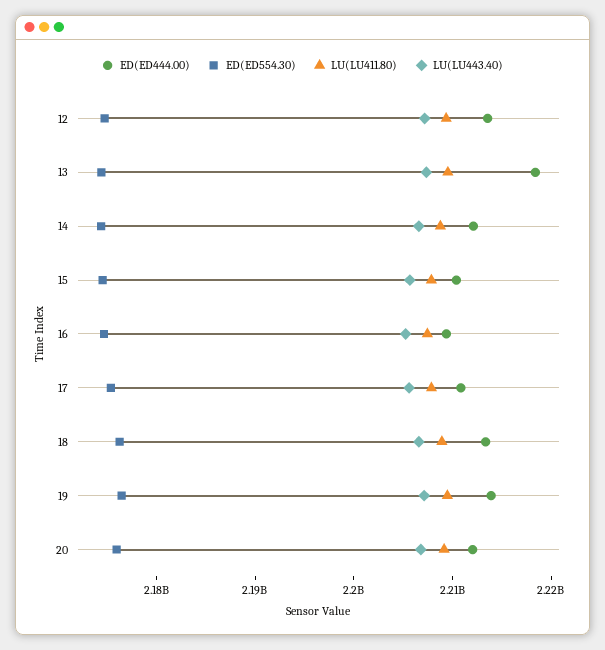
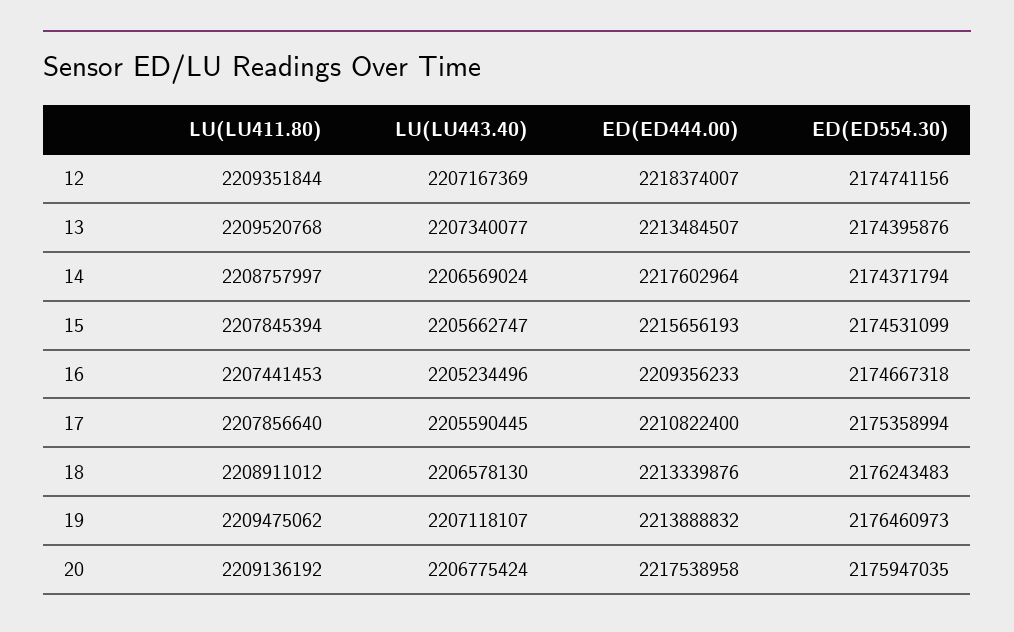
  {
    "ED(ED444.00)": {
-     "12": 2214000000,
+     "12": 2218374007,
-     "13": 2218000000,
+     "13": 2213484507,
-     "14": 2212000000,
+     "14": 2217602964,
-     "15": 2210000000,
+     "15": 2215656193,
      "16": 2209356233,
      "17": 2210822400,
      "18": 2213339876,
      "19": 2213888832,
-     "20": 2212000000
+     "20": 2217538958
    },
    "ED(ED554.30)": {
      "12": 2174741156,
      "13": 2174395876,
      "14": 2174371794,
      "15": 2174531099,
      "16": 2174667318,
      "17": 2175358994,
      "18": 2176243483,
      "19": 2176460973,
      "20": 2175947035
    },
    "LU(LU411.80)": {
      "12": 2209351844,
      "13": 2209520768,
      "14": 2208757997,
      "15": 2207845394,
      "16": 2207441453,
      "17": 2207856640,
      "18": 2208911012,
      "19": 2209475062,
      "20": 2209136192
    },
    "LU(LU443.40)": {
      "12": 2207167369,
      "13": 2207340077,
      "14": 2206569024,
      "15": 2205662747,
      "16": 2205234496,
      "17": 2205590445,
      "18": 2206578130,
      "19": 2207118107,
      "20": 2206775424
    }
  }

